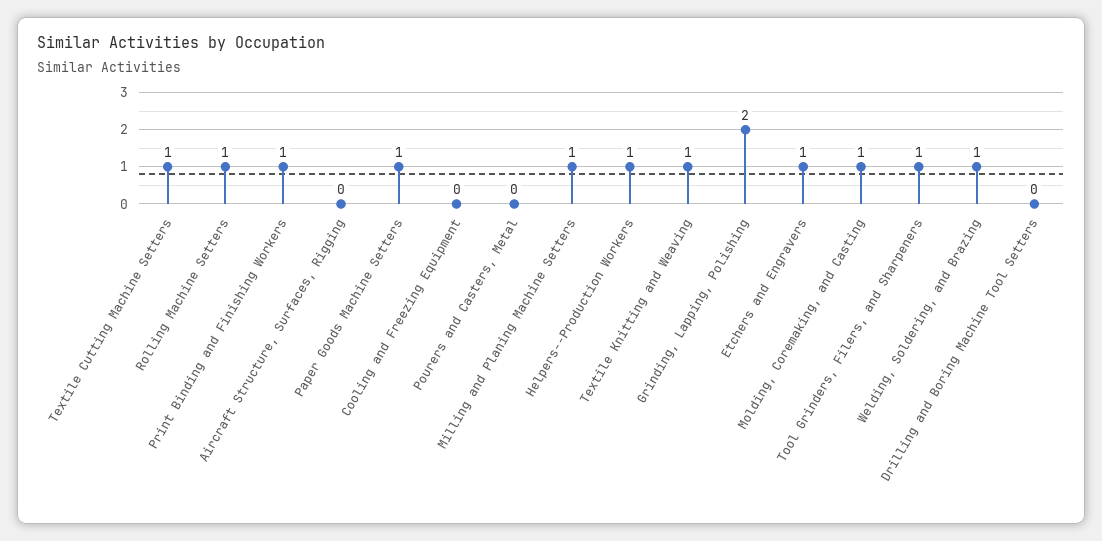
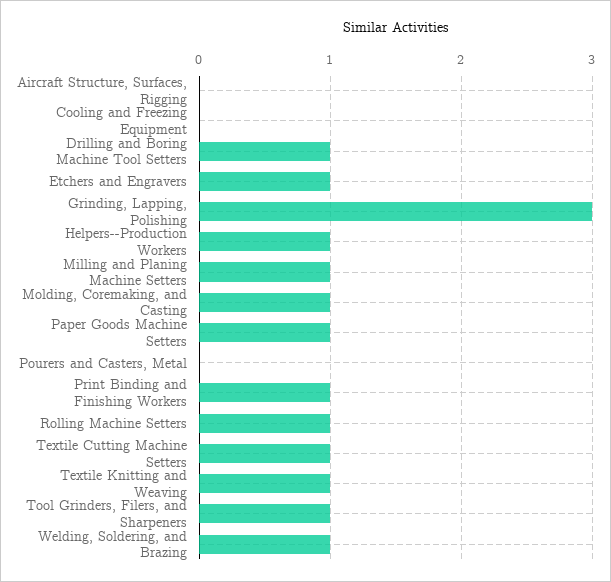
  {
    "Textile Cutting Machine Setters": 1,
    "Rolling Machine Setters": 1,
    "Print Binding and Finishing Workers": 1,
    "Aircraft Structure, Surfaces, Rigging": 0,
    "Paper Goods Machine Setters": 1,
    "Cooling and Freezing Equipment": 0,
    "Pourers and Casters, Metal": 0,
    "Milling and Planing Machine Setters": 1,
    "Helpers--Production Workers": 1,
    "Textile Knitting and Weaving": 1,
-   "Grinding, Lapping, Polishing": 2,
+   "Grinding, Lapping, Polishing": 3,
    "Etchers and Engravers": 1,
    "Molding, Coremaking, and Casting": 1,
    "Tool Grinders, Filers, and Sharpeners": 1,
    "Welding, Soldering, and Brazing": 1,
-   "Drilling and Boring Machine Tool Setters": 0
+   "Drilling and Boring Machine Tool Setters": 1
  }

